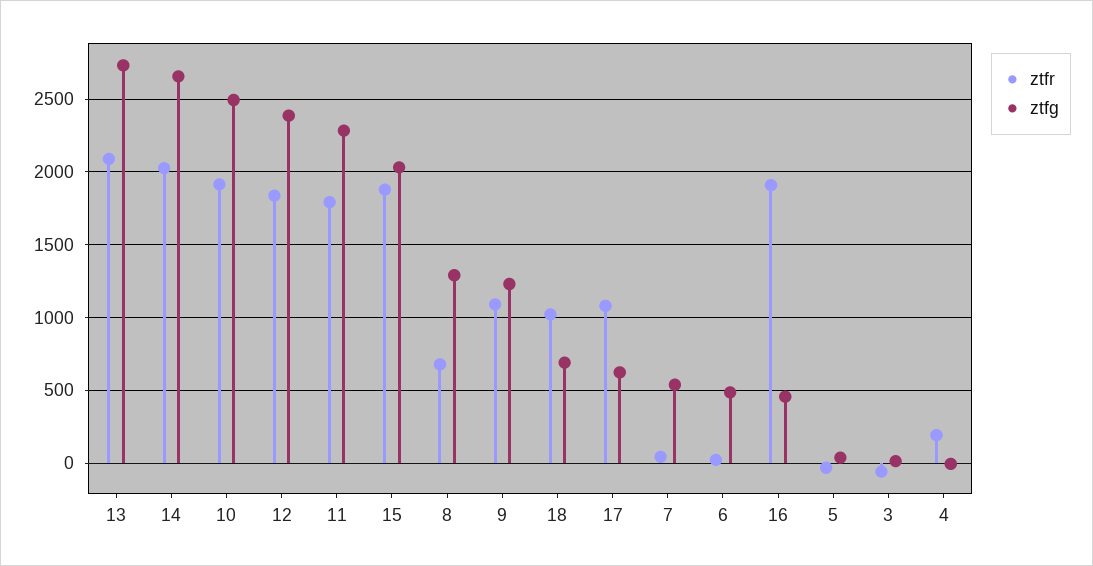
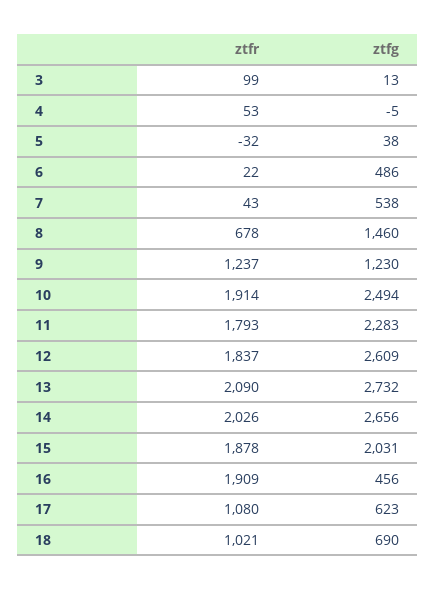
  {
    "ztfr": {
      "13": 2090,
      "14": 2026,
      "10": 1914,
      "12": 1837,
      "11": 1793,
      "15": 1878,
      "8": 678,
-     "9": 1100,
+     "9": 1237,
      "18": 1021,
      "17": 1080,
      "7": 43,
      "6": 22,
      "16": 1909,
      "5": -32,
-     "3": -50,
+     "3": 99,
-     "4": 200
+     "4": 53
    },
    "ztfg": {
      "13": 2732,
      "14": 2656,
      "10": 2494,
-     "12": 2400,
+     "12": 2609,
      "11": 2283,
      "15": 2031,
-     "8": 1300,
+     "8": 1460,
      "9": 1230,
      "18": 690,
      "17": 623,
      "7": 538,
      "6": 486,
      "16": 456,
      "5": 38,
      "3": 13,
      "4": -5
    }
  }

